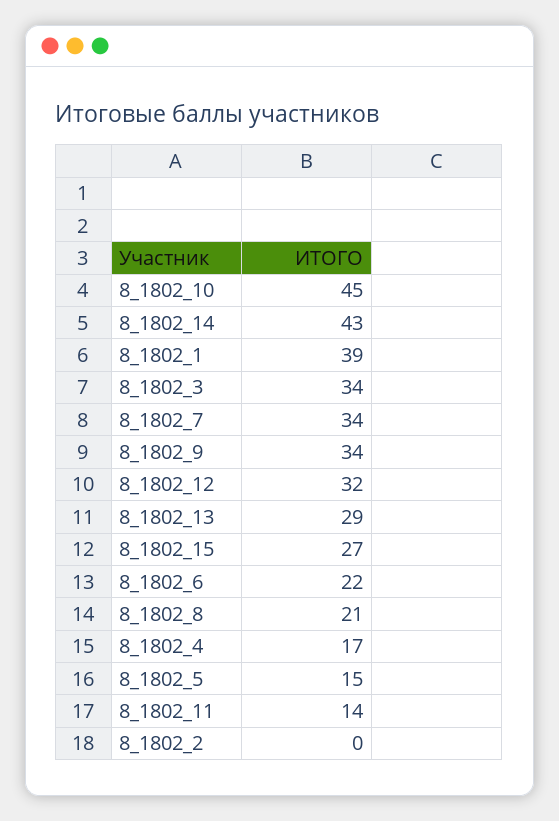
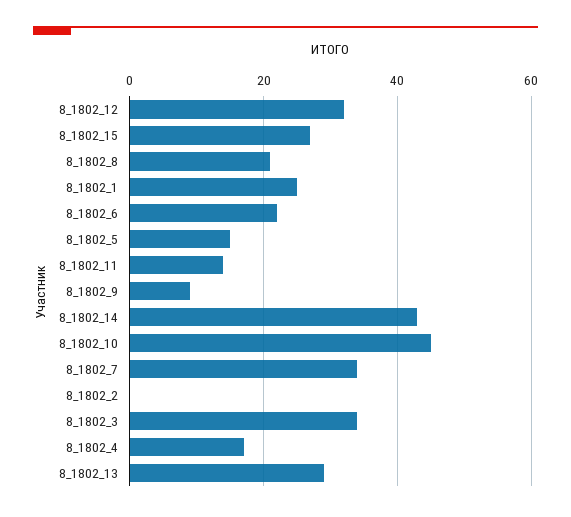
  {
    "8_1802_10": 45,
    "8_1802_14": 43,
-   "8_1802_1": 39,
+   "8_1802_1": 25,
    "8_1802_3": 34,
    "8_1802_7": 34,
-   "8_1802_9": 34,
+   "8_1802_9": 10,
    "8_1802_12": 32,
    "8_1802_13": 29,
    "8_1802_15": 27,
    "8_1802_6": 22,
    "8_1802_8": 21,
    "8_1802_4": 17,
    "8_1802_5": 15,
    "8_1802_11": 14,
    "8_1802_2": 0
  }

